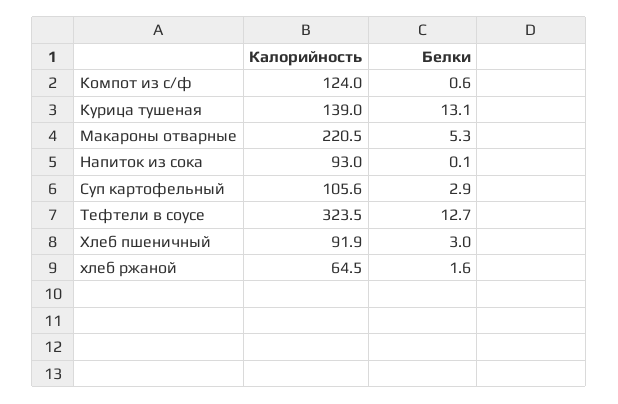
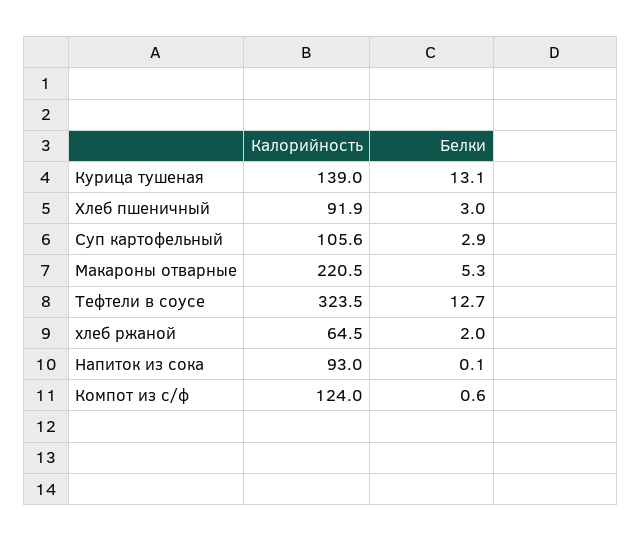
  {
    "Калорийность": {
      "Компот из с/ф": 124,
      "Курица тушеная": 139,
      "Макароны отварные": 220.5,
      "Напиток из сока": 93,
      "Суп картофельный": 105.6,
      "Тефтели в соусе": 323.5,
      "Хлеб пшеничный": 91.9,
      "хлеб ржаной": 64.5
    },
    "Белки": {
      "Компот из с/ф": 0.6,
      "Курица тушеная": 13.1,
      "Макароны отварные": 5.3,
      "Напиток из сока": 0.1,
      "Суп картофельный": 2.9,
      "Тефтели в соусе": 12.7,
      "Хлеб пшеничный": 3,
-     "хлеб ржаной": 1.6
+     "хлеб ржаной": 2
    }
  }

